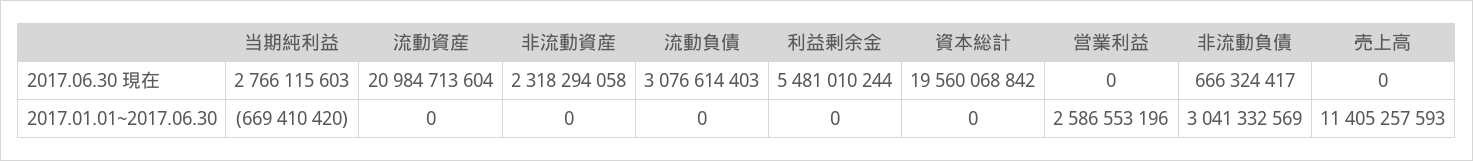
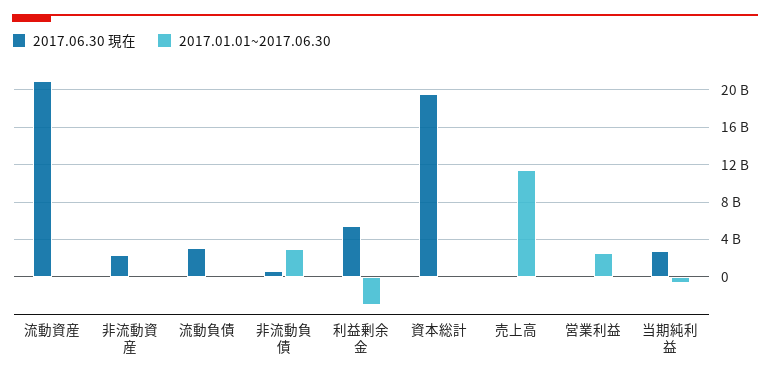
  {
    "2017.06.30 現在": {
      "当期純利益": 2766115603,
      "流動資産": 20984713604,
      "非流動資産": 2318294058,
      "流動負債": 3076614403,
      "利益剰余金": 5481010244,
      "資本総計": 19560068842,
      "営業利益": 0,
      "非流動負債": 666324417,
      "売上高": 0
    },
    "2017.01.01~2017.06.30": {
      "当期純利益": -669410420,
      "流動資産": 0,
      "非流動資産": 0,
      "流動負債": 0,
-     "利益剰余金": 0,
+     "利益剰余金": -3000000000,
      "資本総計": 0,
      "営業利益": 2586553196,
      "非流動負債": 3041332569,
      "売上高": 11405257593
    }
  }

